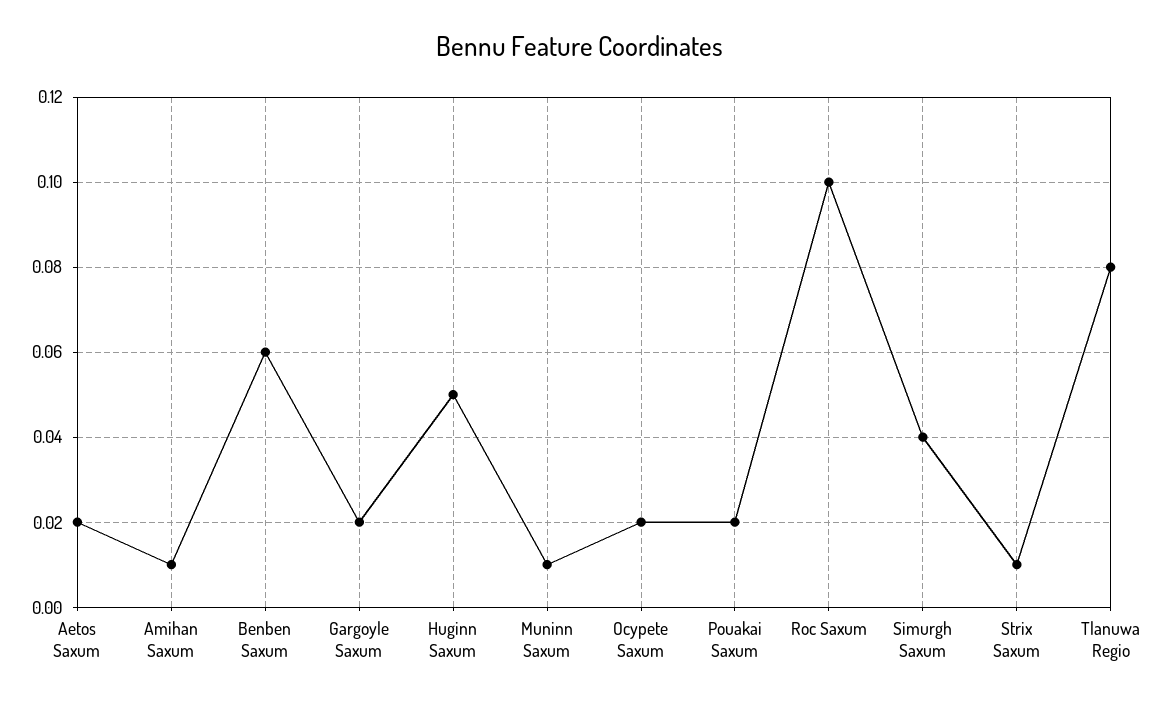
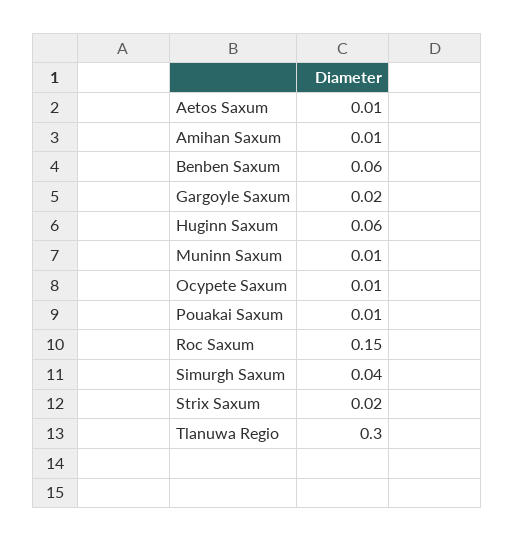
  {
-   "Aetos Saxum": 0.02,
+   "Aetos Saxum": 0.01,
    "Amihan Saxum": 0.01,
    "Benben Saxum": 0.06,
    "Gargoyle Saxum": 0.02,
-   "Huginn Saxum": 0.05,
+   "Huginn Saxum": 0.06,
    "Muninn Saxum": 0.01,
-   "Ocypete Saxum": 0.02,
+   "Ocypete Saxum": 0.01,
-   "Pouakai Saxum": 0.02,
+   "Pouakai Saxum": 0.01,
-   "Roc Saxum": 0.1,
+   "Roc Saxum": 0.15,
    "Simurgh Saxum": 0.04,
-   "Strix Saxum": 0.01,
+   "Strix Saxum": 0.02,
-   "Tlanuwa Regio": 0.08
+   "Tlanuwa Regio": 0.3
  }

